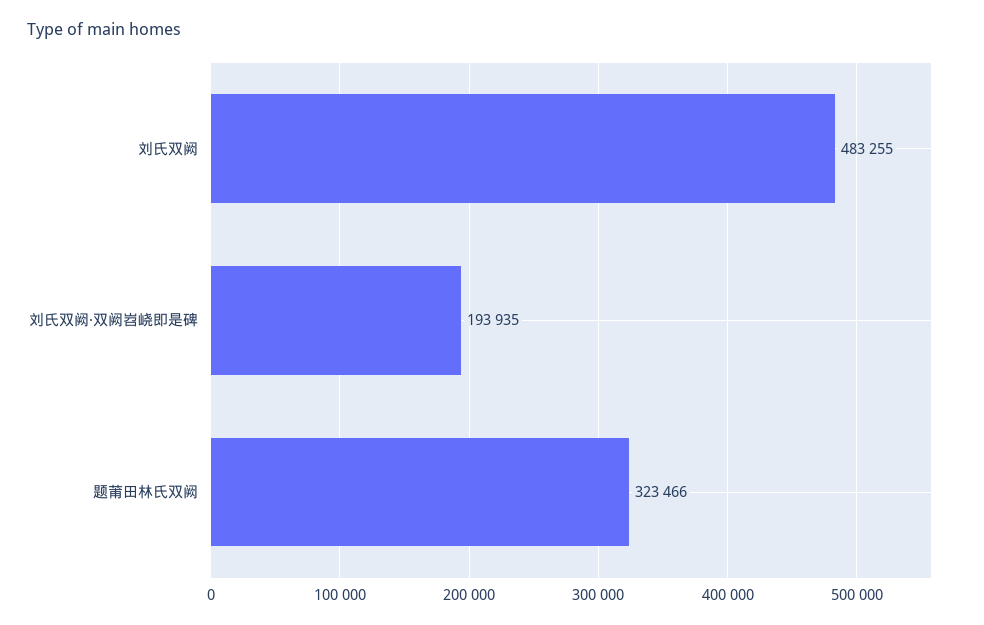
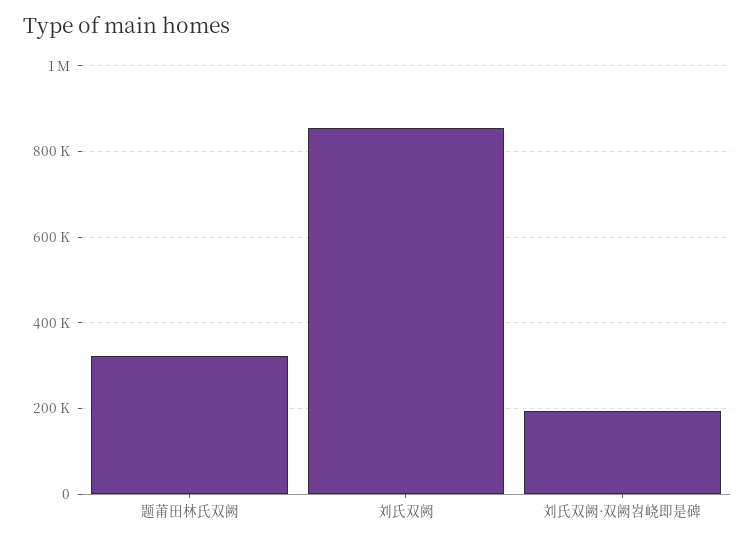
  {
-   "刘氏双阙": 483255,
+   "刘氏双阙": 860000,
    "刘氏双阙·双阙岧峣即是碑": 193935,
    "题莆田林氏双阙": 323466
  }

